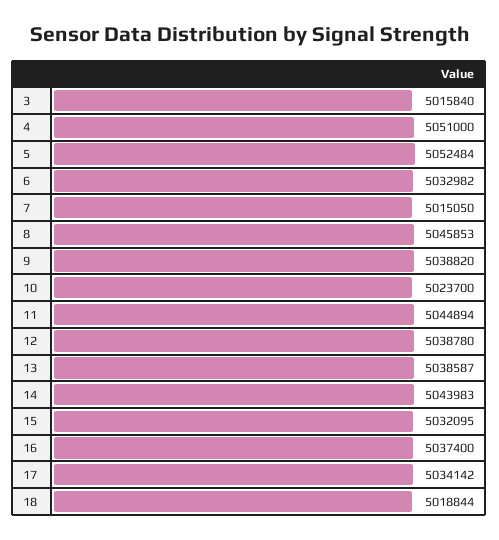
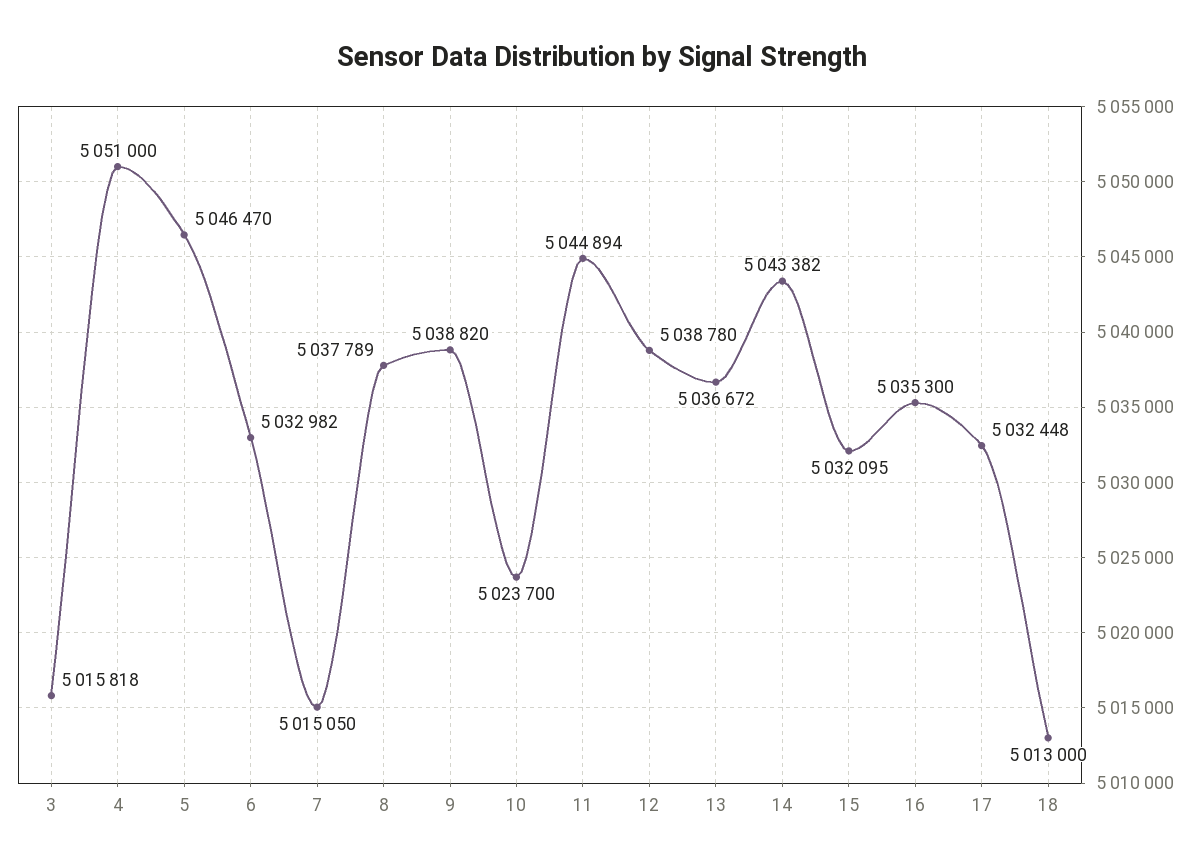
  {
-   "3": 5015840,
+   "3": 5015818,
    "4": 5051000,
-   "5": 5052484,
+   "5": 5046470,
    "6": 5032982,
    "7": 5015050,
-   "8": 5045853,
+   "8": 5037789,
    "9": 5038820,
    "10": 5023700,
    "11": 5044894,
    "12": 5038780,
-   "13": 5038587,
+   "13": 5036672,
-   "14": 5043983,
+   "14": 5043382,
    "15": 5032095,
-   "16": 5037400,
+   "16": 5035300,
-   "17": 5034142,
+   "17": 5032448,
-   "18": 5018844
+   "18": 5013000
  }

